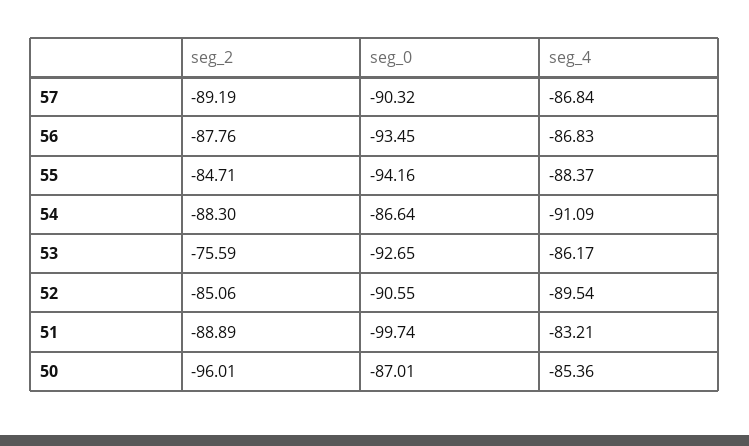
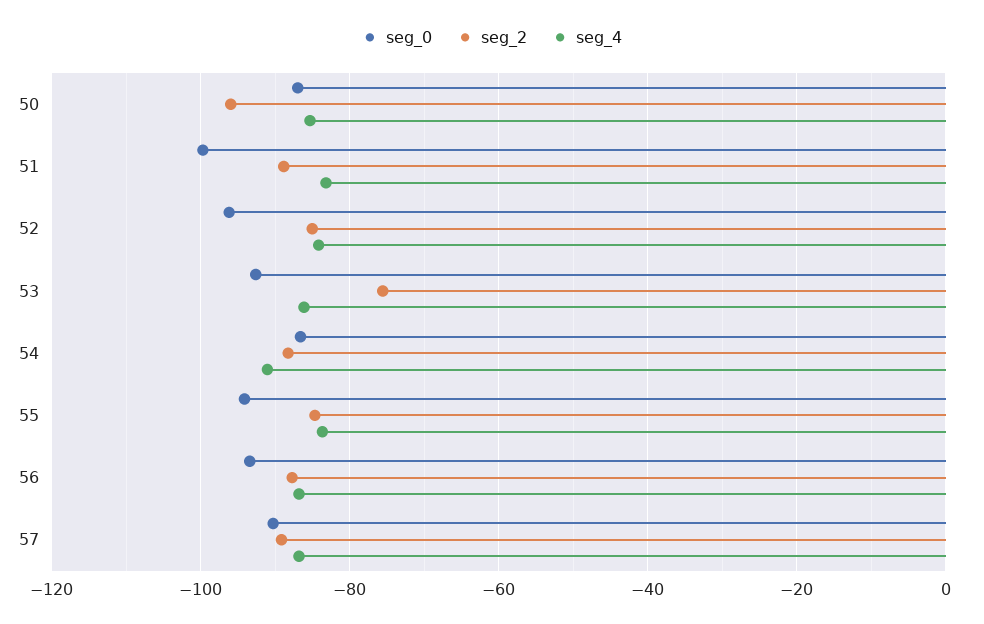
  {
    "seg_2": {
      "57": -89.19,
      "56": -87.76,
      "55": -84.71,
      "54": -88.3,
      "53": -75.59,
      "52": -85.06,
      "51": -88.89,
      "50": -96.01
    },
    "seg_0": {
      "57": -90.32,
      "56": -93.45,
      "55": -94.16,
      "54": -86.64,
      "53": -92.65,
-     "52": -90.55,
+     "52": -96,
      "51": -99.74,
      "50": -87.01
    },
    "seg_4": {
      "57": -86.84,
      "56": -86.83,
-     "55": -88.37,
+     "55": -84,
      "54": -91.09,
      "53": -86.17,
-     "52": -89.54,
+     "52": -84,
      "51": -83.21,
      "50": -85.36
    }
  }

